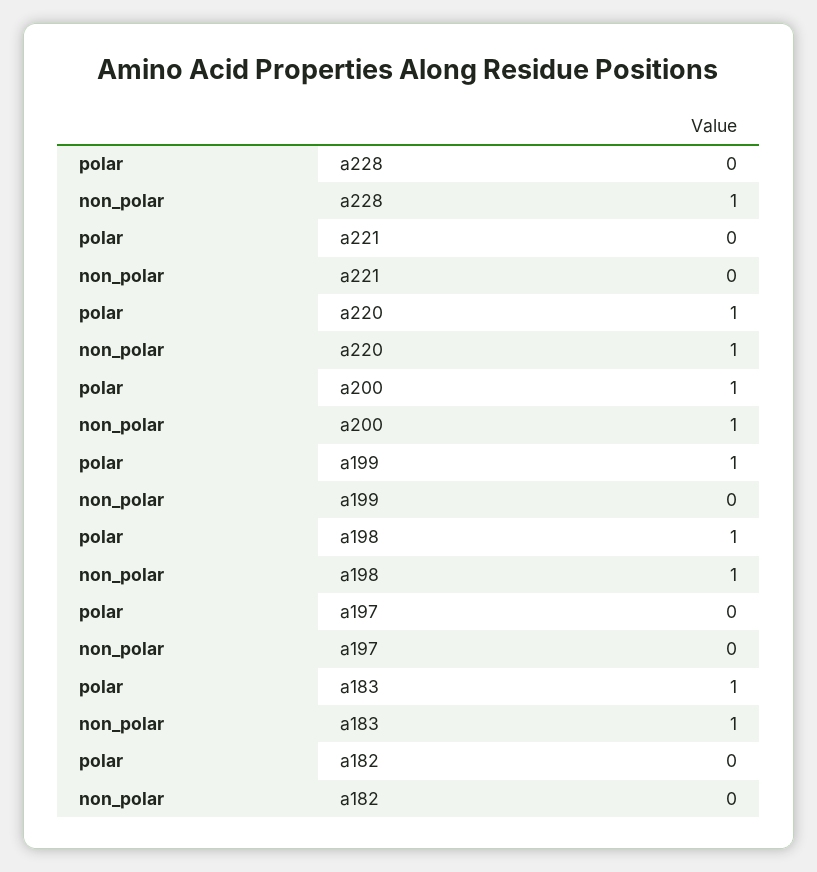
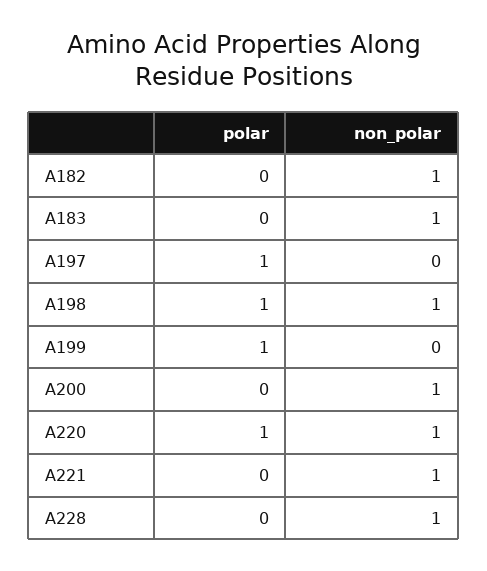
  {
    "polar": {
      "a228": 0,
      "a221": 0,
      "a220": 1,
-     "a200": 1,
+     "a200": 0,
      "a199": 1,
      "a198": 1,
-     "a197": 0,
+     "a197": 1,
-     "a183": 1,
+     "a183": 0,
      "a182": 0
    },
    "non_polar": {
      "a228": 1,
-     "a221": 0,
+     "a221": 1,
      "a220": 1,
      "a200": 1,
      "a199": 0,
      "a198": 1,
      "a197": 0,
      "a183": 1,
-     "a182": 0
+     "a182": 1
    }
  }

